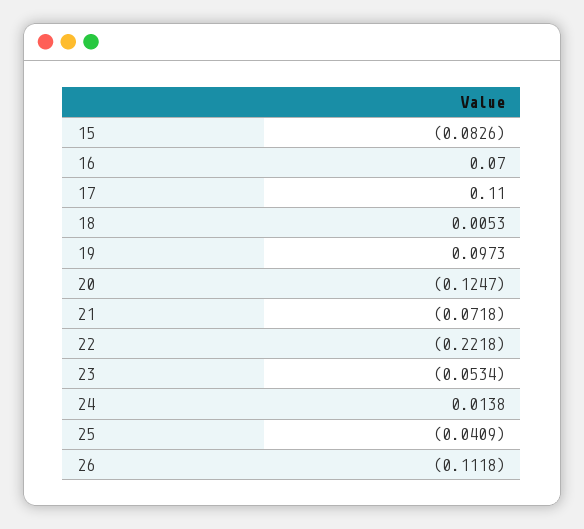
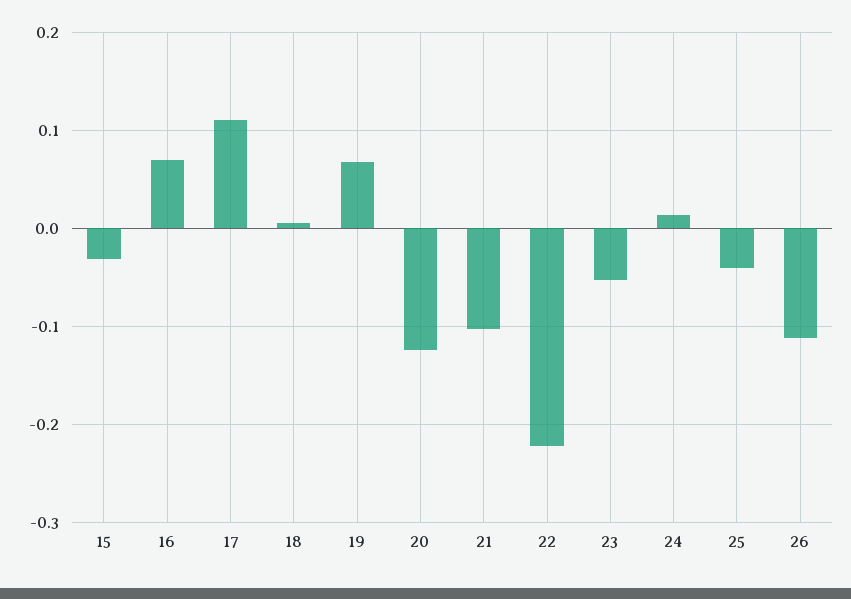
  {
-   "15": -0.0826,
+   "15": -0.03,
    "16": 0.07,
    "17": 0.11,
    "18": 0.0053,
-   "19": 0.0973,
+   "19": 0.07,
    "20": -0.1247,
-   "21": -0.0718,
+   "21": -0.1,
    "22": -0.2218,
    "23": -0.0534,
    "24": 0.0138,
    "25": -0.0409,
    "26": -0.1118
  }

